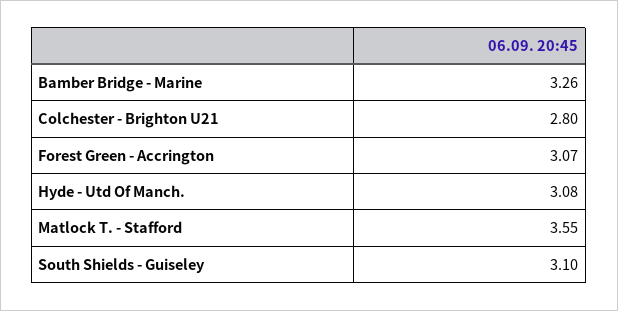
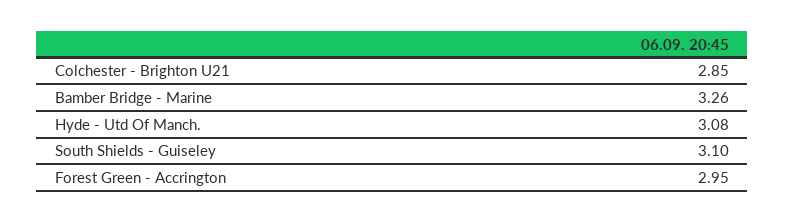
  {
    "Bamber Bridge - Marine": 3.26,
-   "Colchester - Brighton U21": 2.8,
+   "Colchester - Brighton U21": 2.85,
-   "Forest Green - Accrington": 3.07,
+   "Forest Green - Accrington": 2.95,
    "Hyde - Utd Of Manch.": 3.08,
-   "Matlock T. - Stafford": 3.55,
    "South Shields - Guiseley": 3.1
  }

